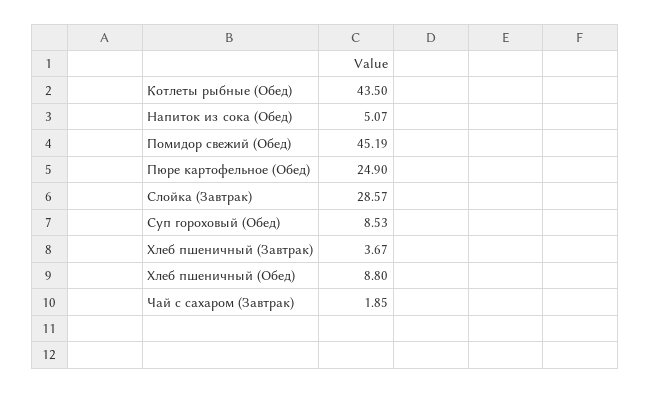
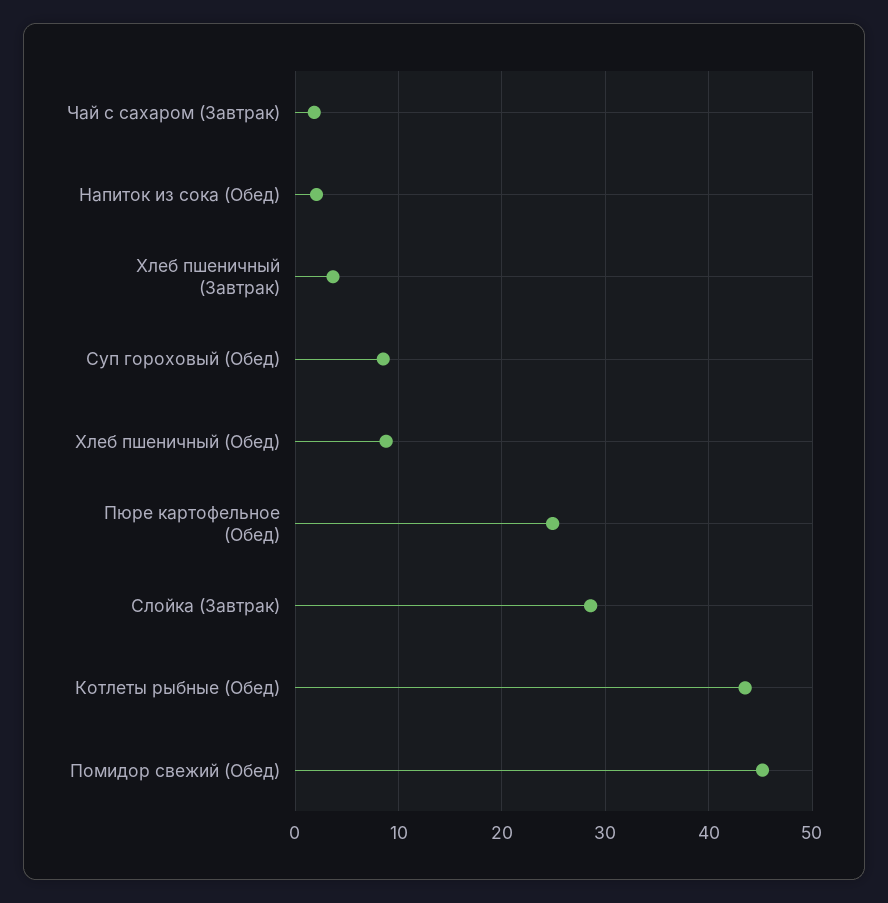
  {
    "Котлеты рыбные (Обед)": 43.5,
-   "Напиток из сока (Обед)": 5.07,
+   "Напиток из сока (Обед)": 2,
    "Помидор свежий (Обед)": 45.19,
    "Пюре картофельное (Обед)": 24.9,
    "Слойка (Завтрак)": 28.57,
    "Суп гороховый (Обед)": 8.53,
    "Хлеб пшеничный (Завтрак)": 3.67,
    "Хлеб пшеничный (Обед)": 8.8,
    "Чай с сахаром (Завтрак)": 1.85
  }

